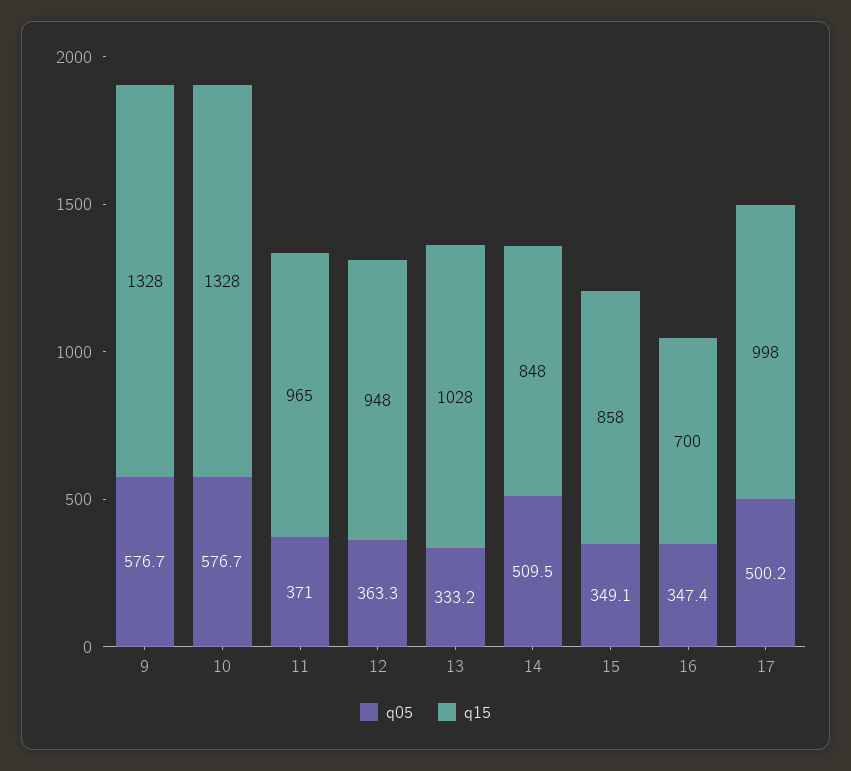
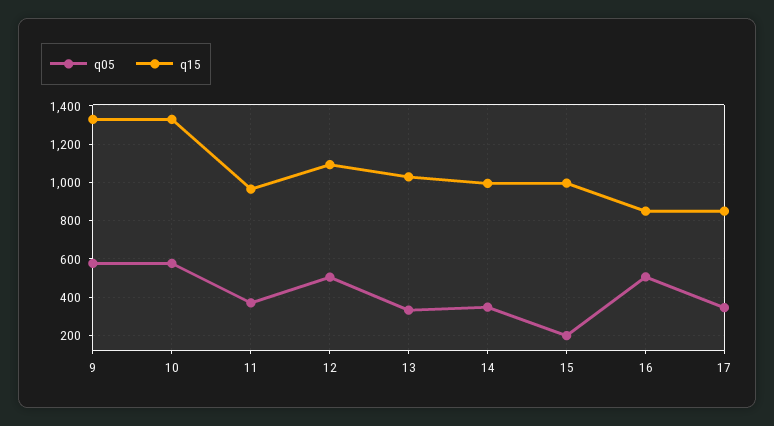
  {
    "q05": {
      "9": 576.7,
      "10": 576.7,
      "11": 371,
-     "12": 363.3,
+     "12": 500,
      "13": 333.2,
-     "14": 509.5,
+     "14": 350,
-     "15": 349.1,
+     "15": 200,
-     "16": 347.4,
+     "16": 500,
-     "17": 500.2
+     "17": 350
    },
    "q15": {
      "9": 1328,
      "10": 1328,
      "11": 965,
-     "12": 948,
+     "12": 1100,
      "13": 1028,
-     "14": 848,
+     "14": 1000,
-     "15": 858,
+     "15": 1000,
-     "16": 700,
+     "16": 850,
-     "17": 998
+     "17": 850
    }
  }

